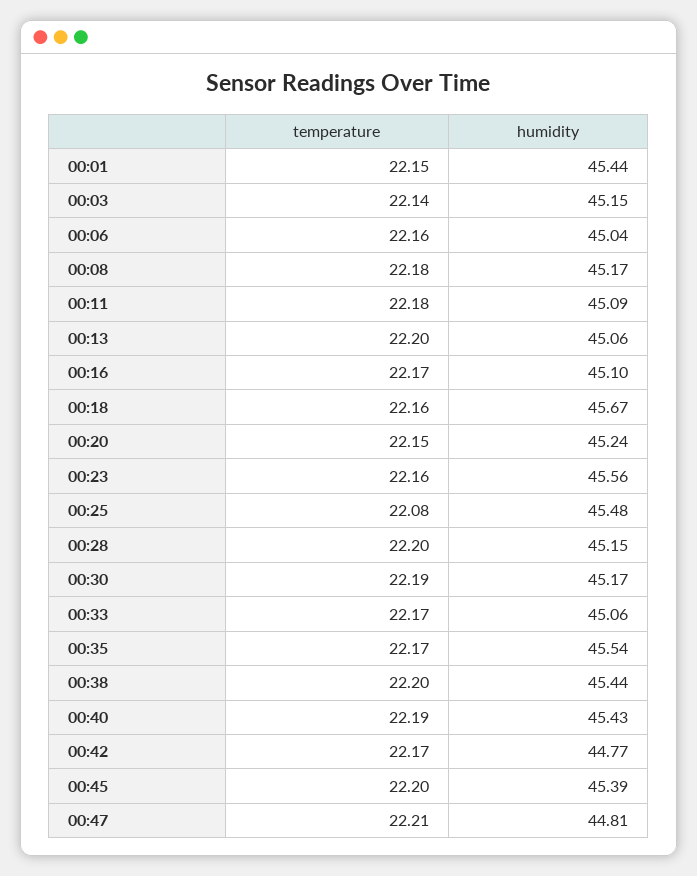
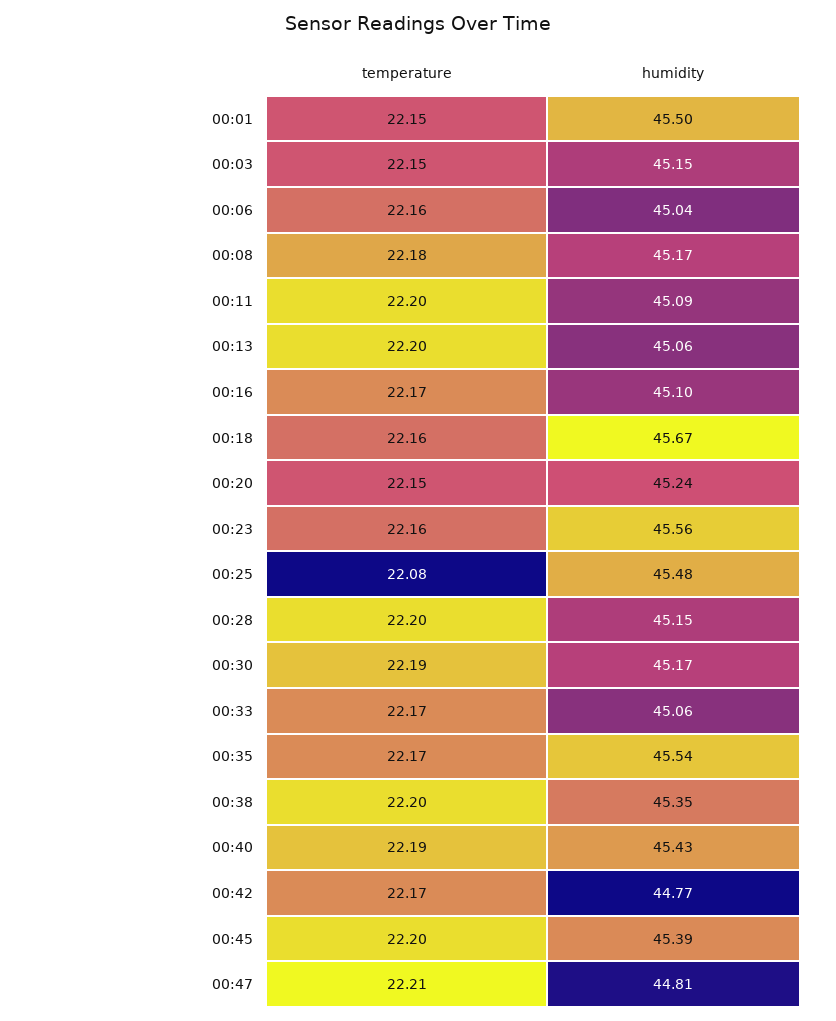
  {
    "temperature": {
      "00:01": 22.15,
-     "00:03": 22.14,
+     "00:03": 22.15,
      "00:06": 22.16,
      "00:08": 22.18,
-     "00:11": 22.18,
+     "00:11": 22.2,
      "00:13": 22.2,
      "00:16": 22.17,
      "00:18": 22.16,
      "00:20": 22.15,
      "00:23": 22.16,
      "00:25": 22.08,
      "00:28": 22.2,
      "00:30": 22.19,
      "00:33": 22.17,
      "00:35": 22.17,
      "00:38": 22.2,
      "00:40": 22.19,
      "00:42": 22.17,
      "00:45": 22.2,
      "00:47": 22.21
    },
    "humidity": {
-     "00:01": 45.44,
+     "00:01": 45.5,
      "00:03": 45.15,
      "00:06": 45.04,
      "00:08": 45.17,
      "00:11": 45.09,
      "00:13": 45.06,
      "00:16": 45.1,
      "00:18": 45.67,
      "00:20": 45.24,
      "00:23": 45.56,
      "00:25": 45.48,
      "00:28": 45.15,
      "00:30": 45.17,
      "00:33": 45.06,
      "00:35": 45.54,
-     "00:38": 45.44,
+     "00:38": 45.35,
      "00:40": 45.43,
      "00:42": 44.77,
      "00:45": 45.39,
      "00:47": 44.81
    }
  }

